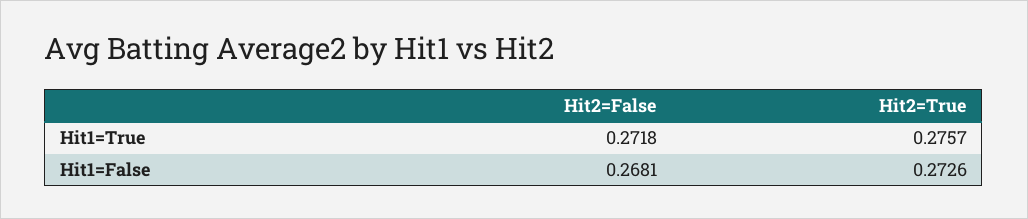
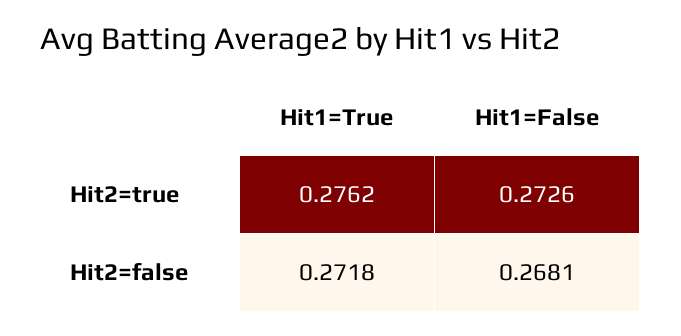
  {
    "Hit2=False": {
      "Hit1=True": 0.2718,
      "Hit1=False": 0.2681
    },
    "Hit2=True": {
-     "Hit1=True": 0.2757,
+     "Hit1=True": 0.2762,
      "Hit1=False": 0.2726
    }
  }

